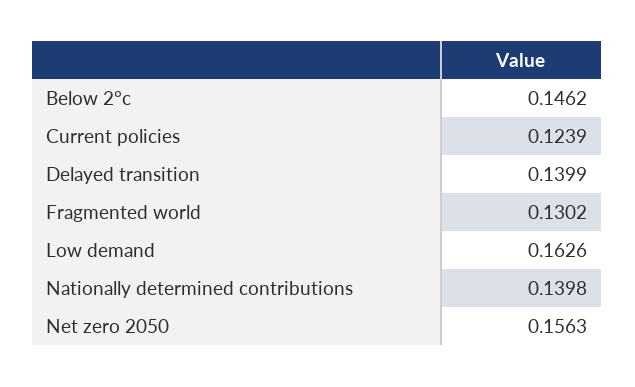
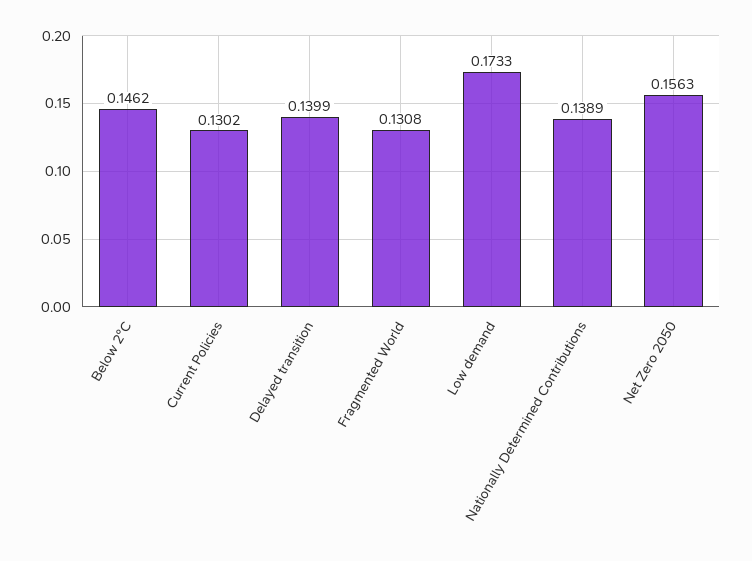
  {
    "Below 2°c": 0.1462,
-   "Current policies": 0.1239,
+   "Current policies": 0.1302,
    "Delayed transition": 0.1399,
-   "Fragmented world": 0.1302,
+   "Fragmented world": 0.1308,
-   "Low demand": 0.1626,
+   "Low demand": 0.1733,
-   "Nationally determined contributions": 0.1398,
+   "Nationally determined contributions": 0.1389,
    "Net zero 2050": 0.1563
  }

